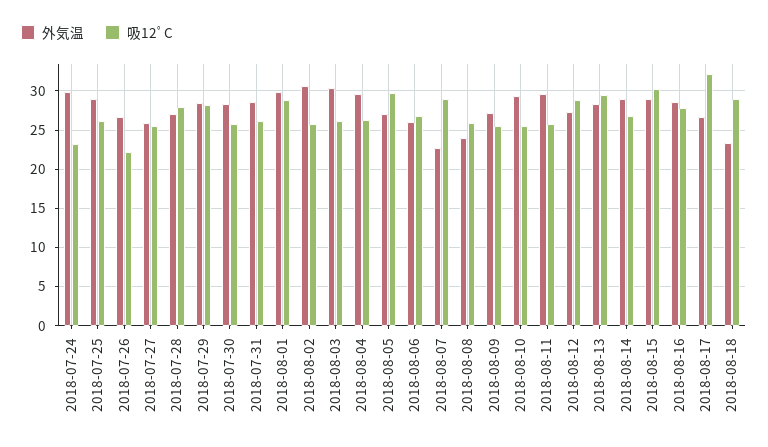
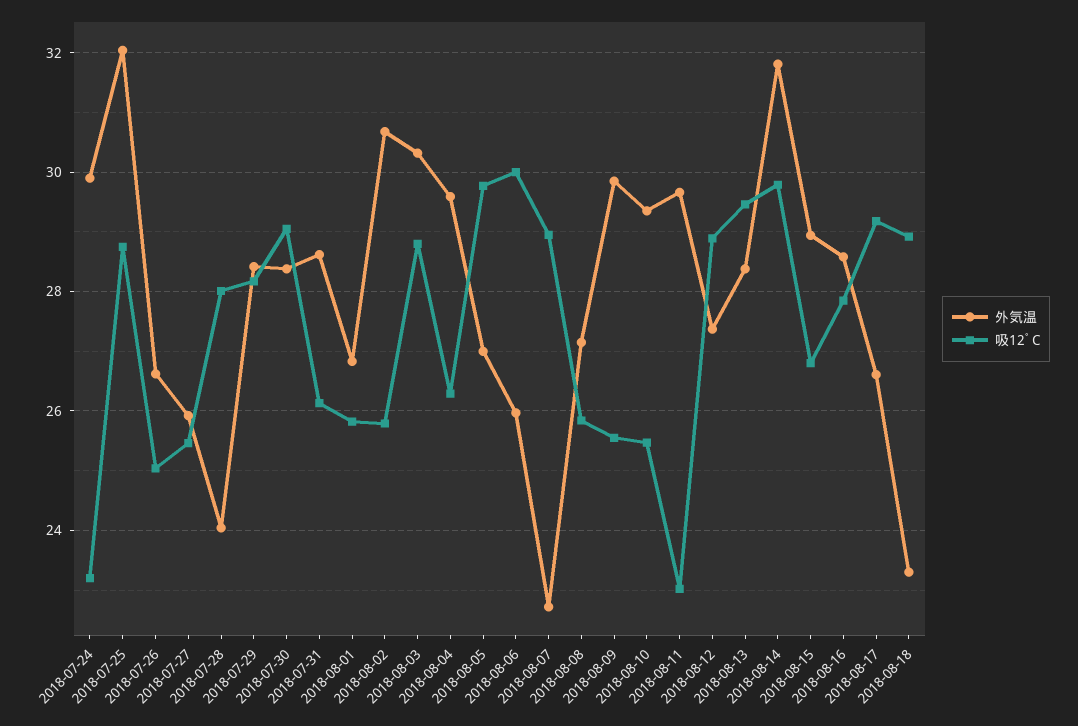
  {
    "外気温": {
      "2018-07-24": 30,
-     "2018-07-25": 29,
+     "2018-07-25": 32,
      "2018-07-26": 26.6,
      "2018-07-27": 26,
-     "2018-07-28": 27,
+     "2018-07-28": 24,
      "2018-07-29": 28.4,
      "2018-07-30": 28.4,
      "2018-07-31": 28.6,
-     "2018-08-01": 30,
+     "2018-08-01": 26.8,
      "2018-08-02": 30.6,
      "2018-08-03": 30.4,
      "2018-08-04": 29.6,
      "2018-08-05": 27,
      "2018-08-06": 26,
      "2018-08-07": 22.8,
-     "2018-08-08": 24,
+     "2018-08-08": 27.2,
-     "2018-08-09": 27,
+     "2018-08-09": 29.8,
      "2018-08-10": 29.4,
      "2018-08-11": 29.6,
      "2018-08-12": 27.4,
      "2018-08-13": 28.4,
-     "2018-08-14": 29,
+     "2018-08-14": 31.8,
      "2018-08-15": 29,
      "2018-08-16": 28.6,
      "2018-08-17": 26.6,
      "2018-08-18": 23.4
    },
    "吸12ﾟC": {
      "2018-07-24": 23.2,
-     "2018-07-25": 26,
+     "2018-07-25": 28.8,
-     "2018-07-26": 22,
+     "2018-07-26": 25,
      "2018-07-27": 25.4,
      "2018-07-28": 28,
      "2018-07-29": 28.2,
-     "2018-07-30": 26,
+     "2018-07-30": 29,
      "2018-07-31": 26.2,
-     "2018-08-01": 29,
+     "2018-08-01": 25.8,
      "2018-08-02": 25.8,
-     "2018-08-03": 26,
+     "2018-08-03": 28.8,
      "2018-08-04": 26.2,
      "2018-08-05": 29.8,
-     "2018-08-06": 27,
+     "2018-08-06": 30,
      "2018-08-07": 29,
      "2018-08-08": 25.8,
      "2018-08-09": 25.6,
      "2018-08-10": 25.4,
-     "2018-08-11": 26,
+     "2018-08-11": 23,
      "2018-08-12": 28.8,
      "2018-08-13": 29.4,
-     "2018-08-14": 27,
+     "2018-08-14": 29.8,
-     "2018-08-15": 30,
+     "2018-08-15": 26.8,
      "2018-08-16": 27.8,
-     "2018-08-17": 32,
+     "2018-08-17": 29.2,
      "2018-08-18": 29
    }
  }

